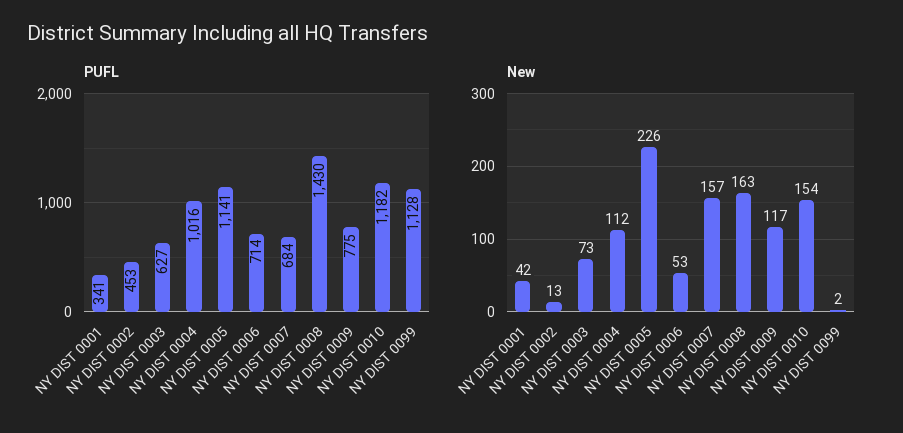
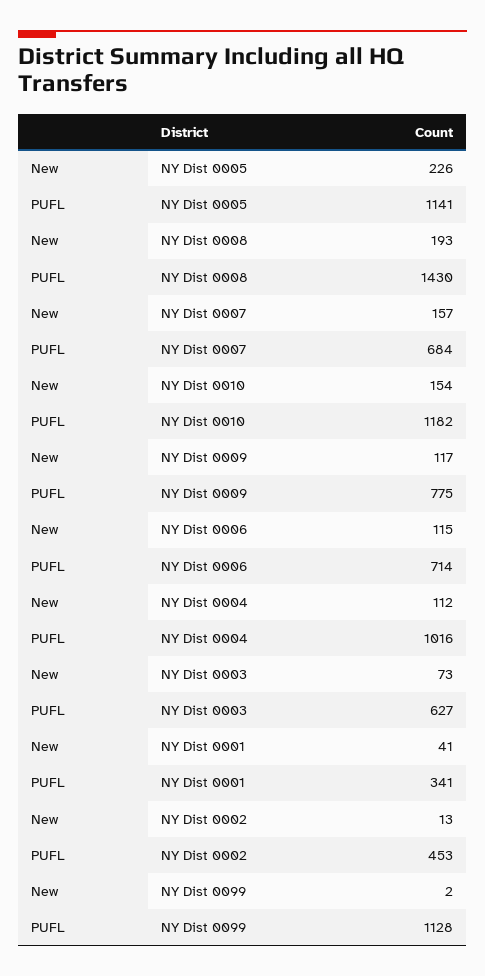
  {
    "PUFL": {
      "NY DIST 0001": 341,
      "NY DIST 0002": 453,
      "NY DIST 0003": 627,
      "NY DIST 0004": 1016,
      "NY DIST 0005": 1141,
      "NY DIST 0006": 714,
      "NY DIST 0007": 684,
      "NY DIST 0008": 1430,
      "NY DIST 0009": 775,
      "NY DIST 0010": 1182,
      "NY DIST 0099": 1128
    },
    "New": {
-     "NY DIST 0001": 42,
+     "NY DIST 0001": 41,
      "NY DIST 0002": 13,
      "NY DIST 0003": 73,
      "NY DIST 0004": 112,
      "NY DIST 0005": 226,
-     "NY DIST 0006": 53,
+     "NY DIST 0006": 115,
      "NY DIST 0007": 157,
-     "NY DIST 0008": 163,
+     "NY DIST 0008": 193,
      "NY DIST 0009": 117,
      "NY DIST 0010": 154,
      "NY DIST 0099": 2
    }
  }

